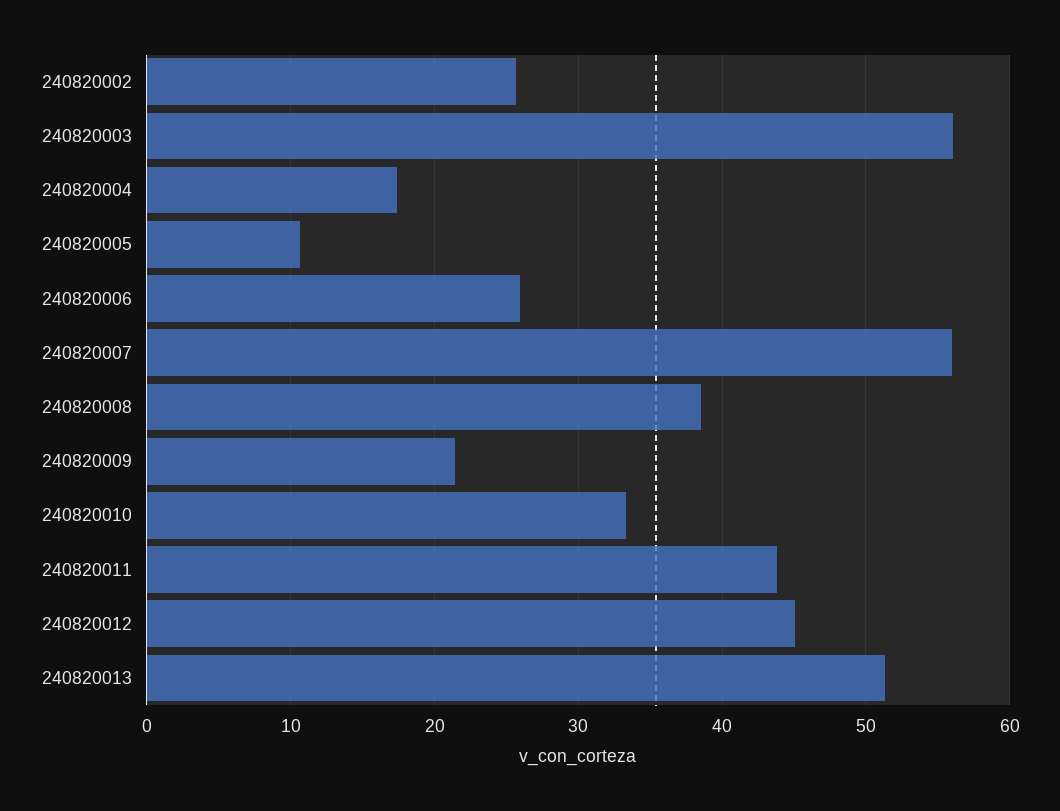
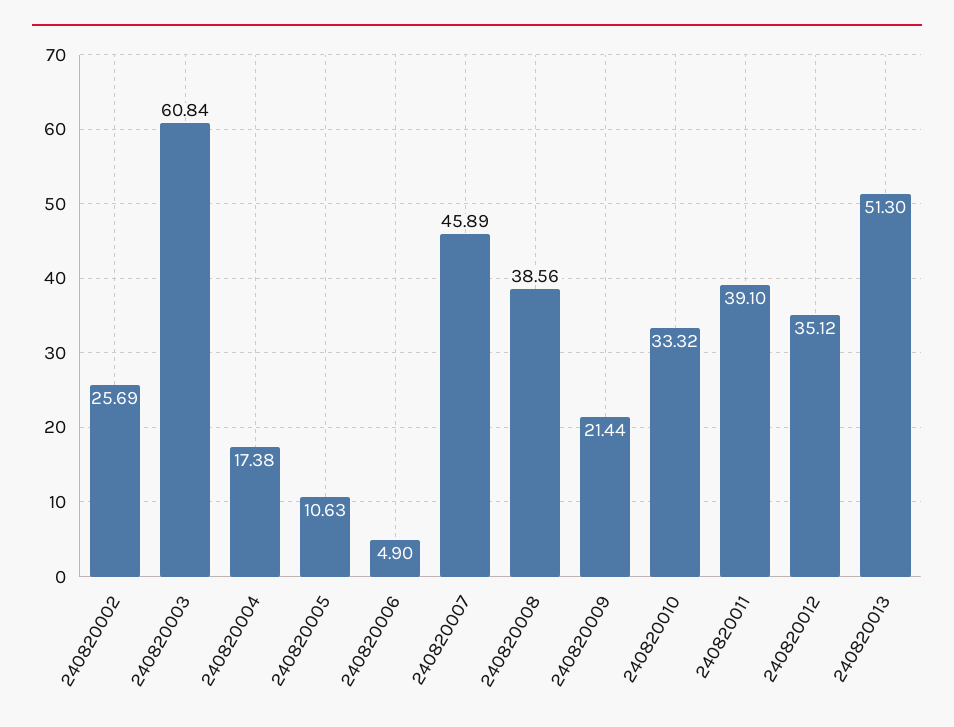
  {
    "240820002": 25.69,
-   "240820003": 56,
+   "240820003": 60.84,
    "240820004": 17.38,
    "240820005": 10.63,
-   "240820006": 26,
+   "240820006": 4.9,
-   "240820007": 56,
+   "240820007": 45.89,
    "240820008": 38.56,
    "240820009": 21.44,
    "240820010": 33.32,
-   "240820011": 44,
+   "240820011": 39.1,
-   "240820012": 45,
+   "240820012": 35.12,
    "240820013": 51.3
  }

